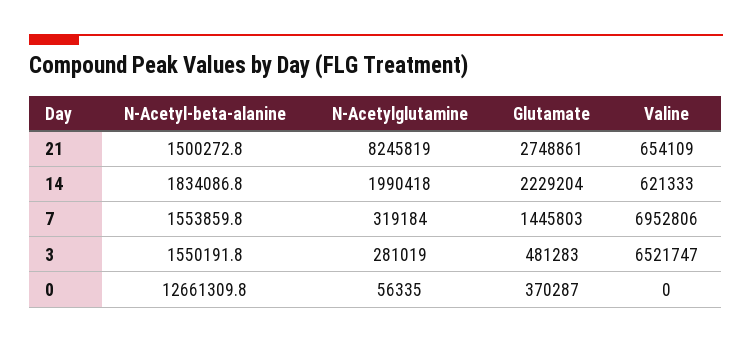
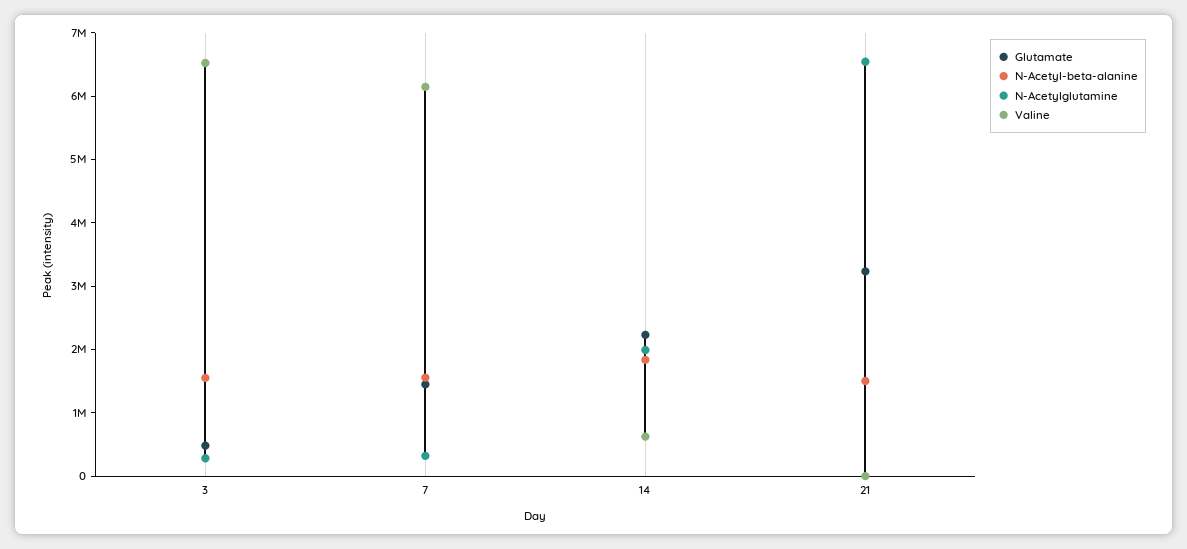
  {
    "N-Acetyl-beta-alanine": {
      "21": 1500272.8,
      "14": 1834086.8,
      "7": 1553859.8,
-     "3": 1550191.8,
+     "3": 1550191.8
-     "0": 12661309.8
    },
    "N-Acetylglutamine": {
-     "21": 8245819,
+     "21": 6600000,
      "14": 1990418,
      "7": 319184,
-     "3": 281019,
+     "3": 281019
-     "0": 56335
    },
    "Glutamate": {
-     "21": 2748861,
+     "21": 3200000,
      "14": 2229204,
      "7": 1445803,
-     "3": 481283,
+     "3": 481283
-     "0": 370287
    },
    "Valine": {
-     "21": 654109,
+     "21": 0,
      "14": 621333,
-     "7": 6952806,
+     "7": 6200000,
-     "3": 6521747,
+     "3": 6521747
-     "0": 0
    }
  }

